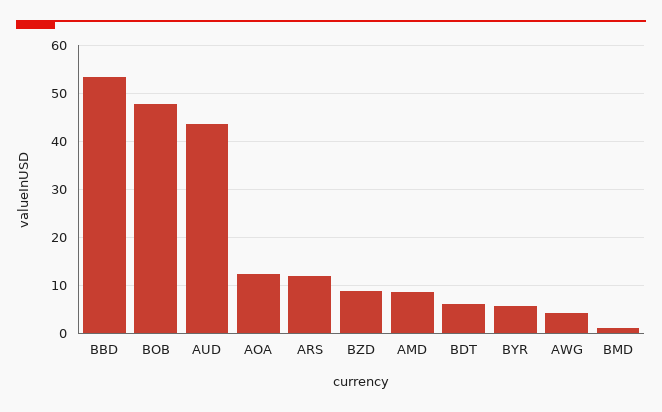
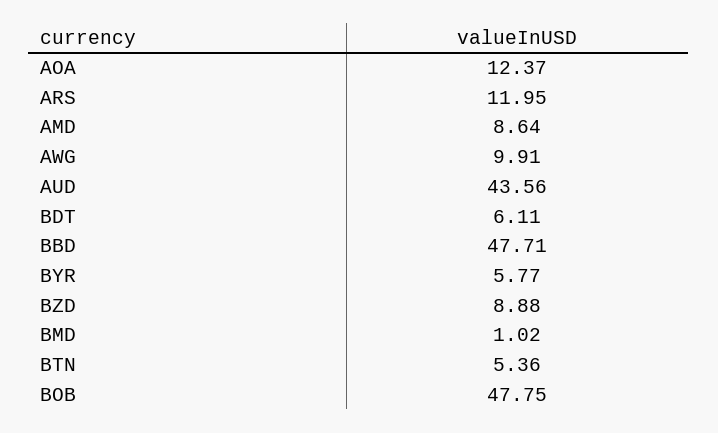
  {
-   "BBD": 54,
+   "BBD": 47.71,
    "BOB": 47.75,
    "AUD": 43.56,
    "AOA": 12.37,
    "ARS": 11.95,
    "BZD": 8.88,
    "AMD": 8.64,
    "BDT": 6.11,
    "BYR": 5.77,
-   "AWG": 4,
+   "AWG": 9.91,
-   "BMD": 1.02
+   "BMD": 1.02,
+   "BTN": 5.36
  }

